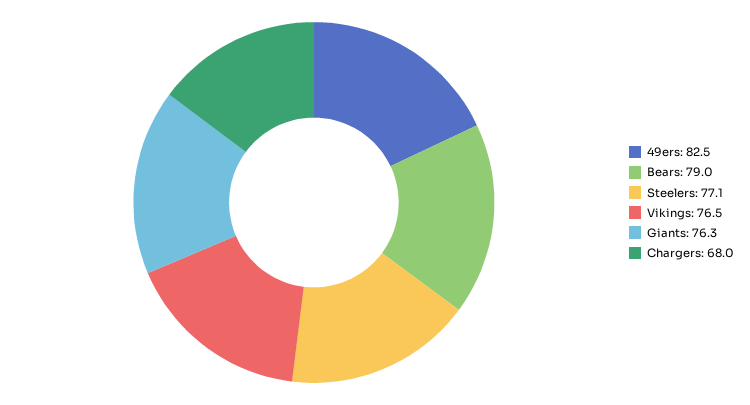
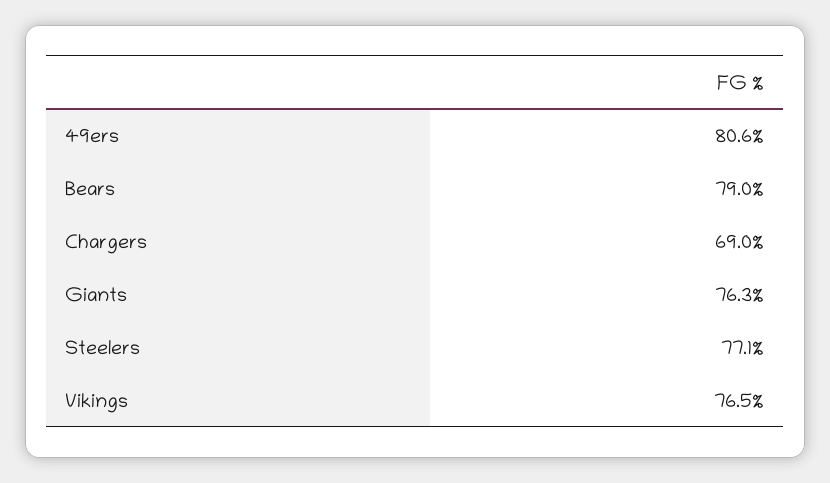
  {
-   "49ers": 82.5,
+   "49ers": 80.6,
    "Bears": 79,
    "Steelers": 77.1,
    "Vikings": 76.5,
    "Giants": 76.3,
-   "Chargers": 68
+   "Chargers": 69
  }

